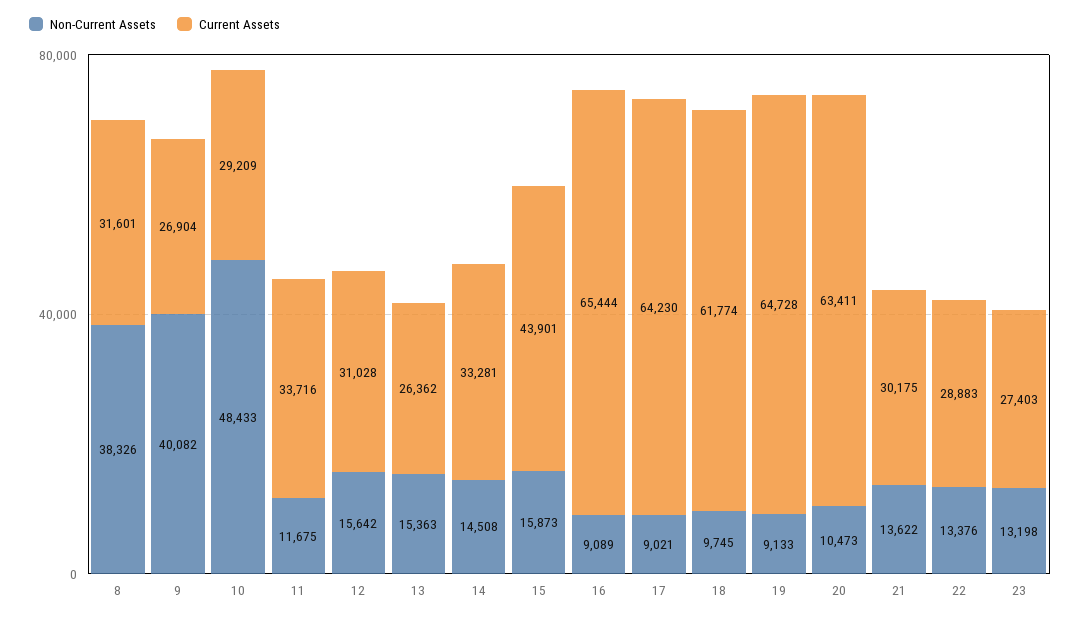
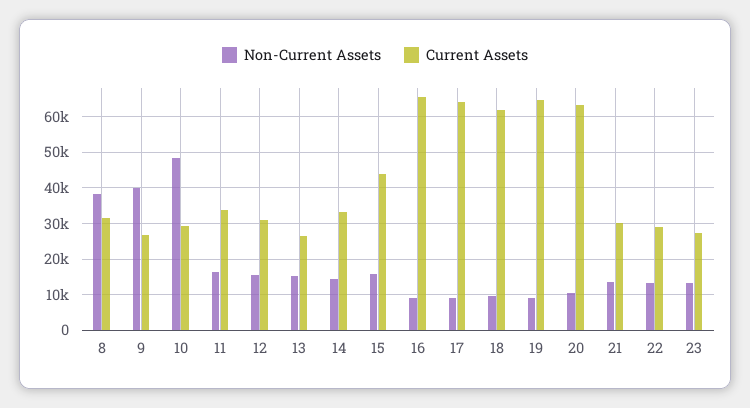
  {
    "Non-Current Assets": {
      "8": 38326,
      "9": 40082,
      "10": 48433,
-     "11": 11675,
+     "11": 16000,
      "12": 15642,
      "13": 15363,
      "14": 14508,
      "15": 15873,
      "16": 9089,
      "17": 9021,
      "18": 9745,
      "19": 9133,
      "20": 10473,
      "21": 13622,
      "22": 13376,
      "23": 13198
    },
    "Current Assets": {
      "8": 31601,
      "9": 26904,
      "10": 29209,
      "11": 33716,
      "12": 31028,
      "13": 26362,
      "14": 33281,
      "15": 43901,
      "16": 65444,
      "17": 64230,
      "18": 61774,
      "19": 64728,
      "20": 63411,
      "21": 30175,
      "22": 28883,
      "23": 27403
    }
  }

